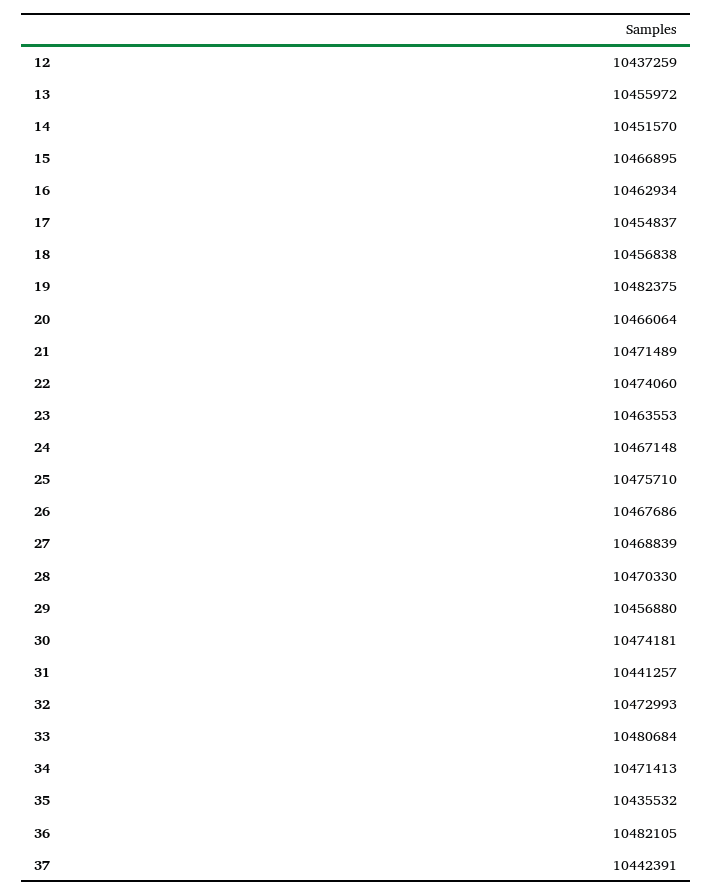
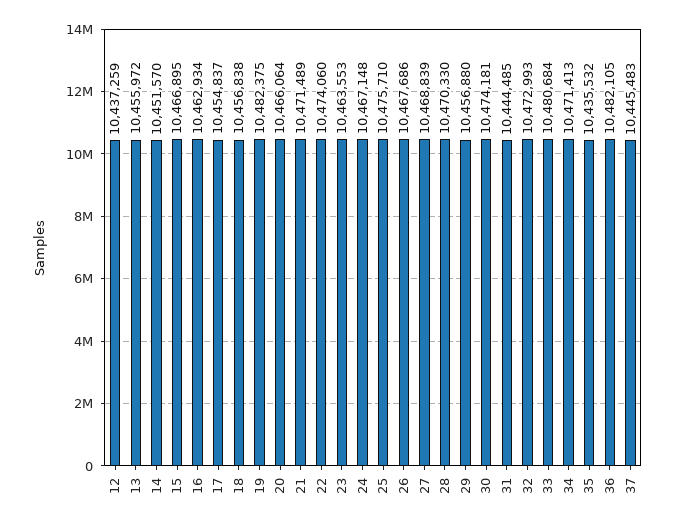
  {
    "12": 10437259,
    "13": 10455972,
    "14": 10451570,
    "15": 10466895,
    "16": 10462934,
    "17": 10454837,
    "18": 10456838,
    "19": 10482375,
    "20": 10466064,
    "21": 10471489,
    "22": 10474060,
    "23": 10463553,
    "24": 10467148,
    "25": 10475710,
    "26": 10467686,
    "27": 10468839,
    "28": 10470330,
    "29": 10456880,
    "30": 10474181,
-   "31": 10441257,
+   "31": 10444485,
    "32": 10472993,
    "33": 10480684,
    "34": 10471413,
    "35": 10435532,
    "36": 10482105,
-   "37": 10442391
+   "37": 10445483
  }

